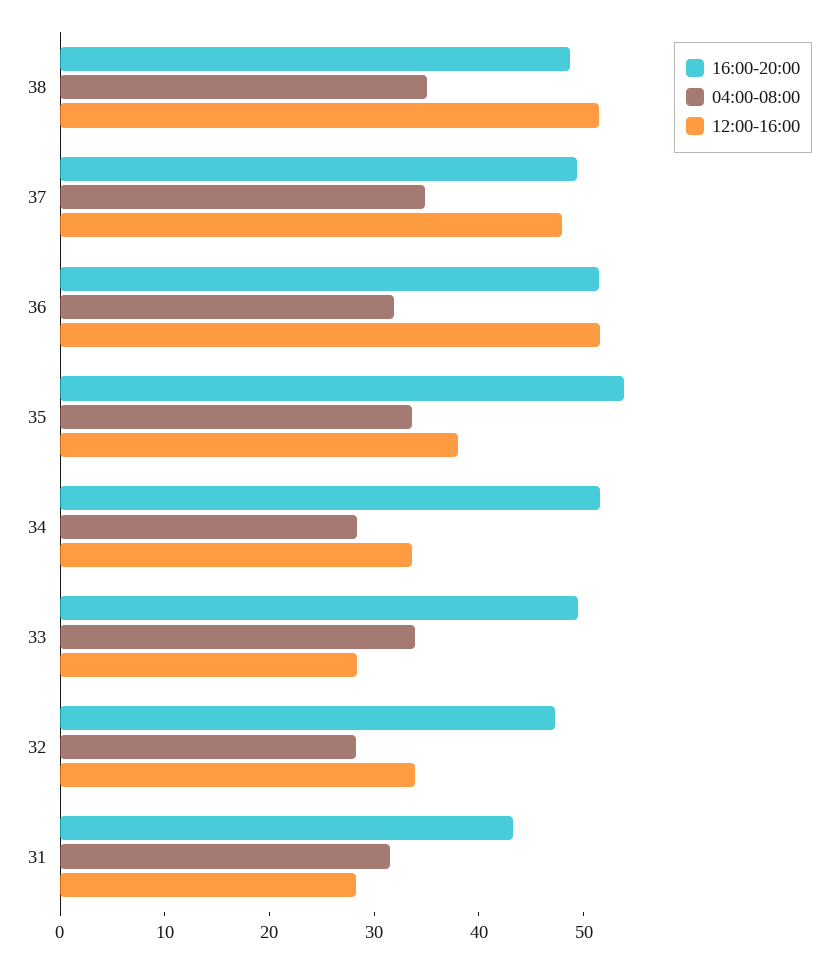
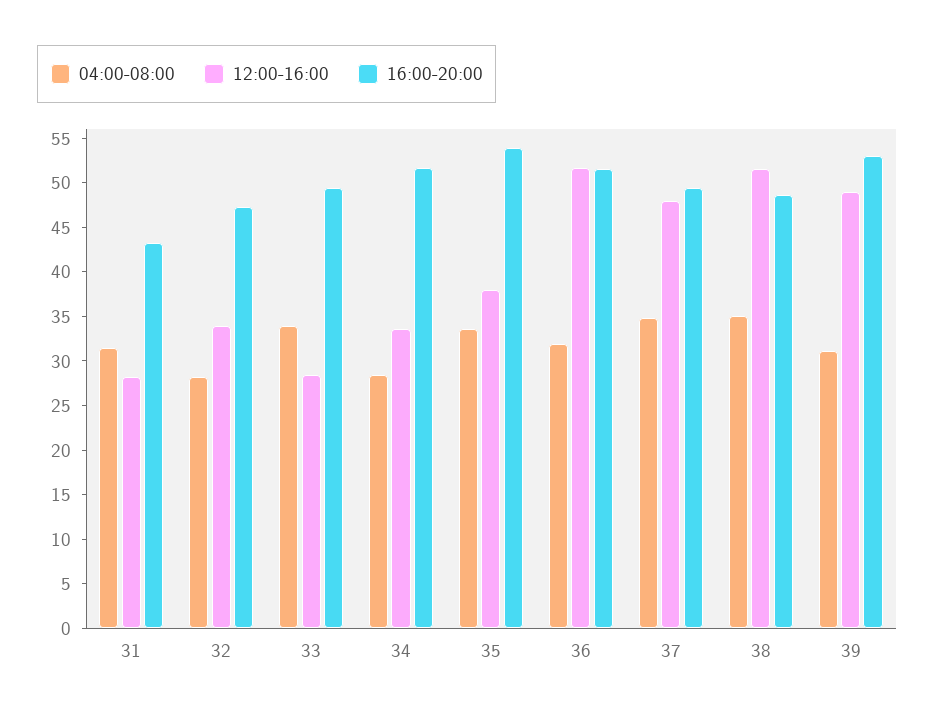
  {
    "16:00-20:00": {
      "38": 49,
      "37": 49,
      "36": 52,
      "35": 54,
      "34": 52,
      "33": 49,
      "32": 47,
-     "31": 43
+     "31": 43,
+     "39": 53
    },
    "04:00-08:00": {
      "38": 35,
      "37": 35,
      "36": 32,
      "35": 34,
      "34": 28,
      "33": 34,
      "32": 28,
-     "31": 32
+     "31": 32,
+     "39": 31
    },
    "12:00-16:00": {
      "38": 52,
      "37": 48,
      "36": 52,
      "35": 38,
      "34": 34,
      "33": 28,
      "32": 34,
-     "31": 28
+     "31": 28,
+     "39": 49
    }
  }

